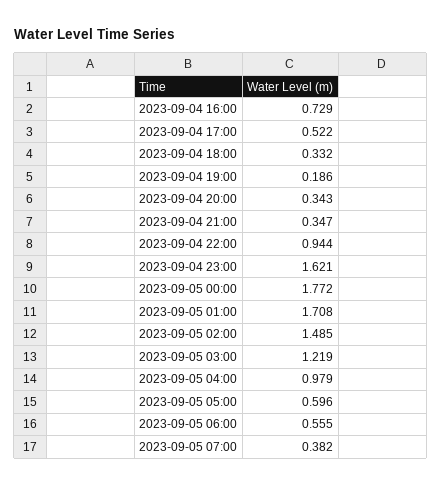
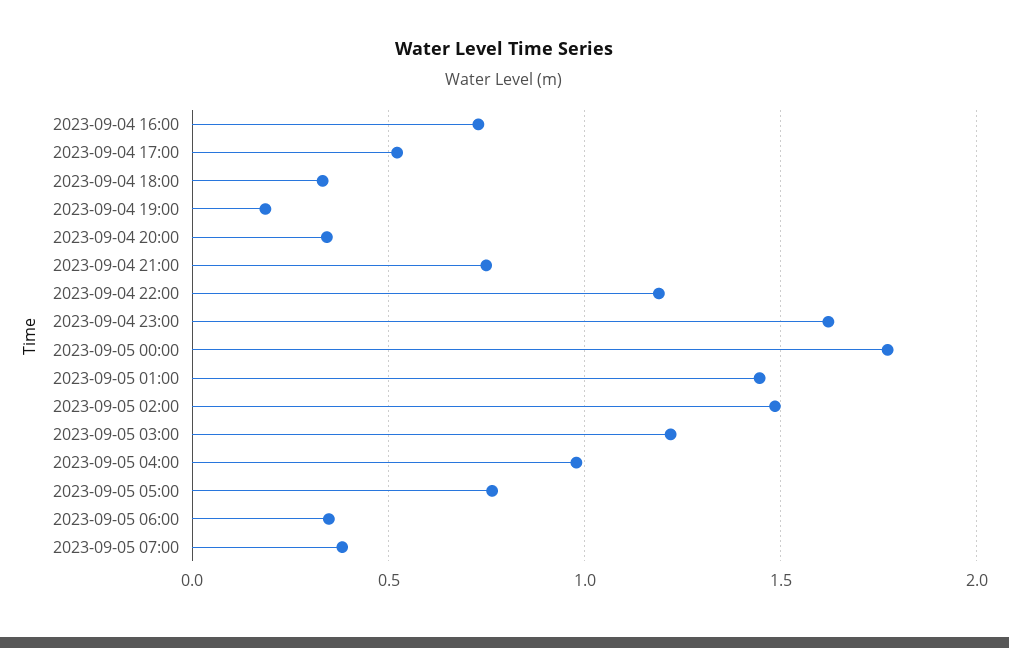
  {
    "2023-09-04 16:00": 0.729,
    "2023-09-04 17:00": 0.522,
    "2023-09-04 18:00": 0.332,
    "2023-09-04 19:00": 0.186,
    "2023-09-04 20:00": 0.343,
-   "2023-09-04 21:00": 0.347,
+   "2023-09-04 21:00": 0.75,
-   "2023-09-04 22:00": 0.944,
+   "2023-09-04 22:00": 1.2,
    "2023-09-04 23:00": 1.621,
    "2023-09-05 00:00": 1.772,
-   "2023-09-05 01:00": 1.708,
+   "2023-09-05 01:00": 1.45,
    "2023-09-05 02:00": 1.485,
    "2023-09-05 03:00": 1.219,
    "2023-09-05 04:00": 0.979,
-   "2023-09-05 05:00": 0.596,
+   "2023-09-05 05:00": 0.75,
-   "2023-09-05 06:00": 0.555,
+   "2023-09-05 06:00": 0.35,
    "2023-09-05 07:00": 0.382
  }

